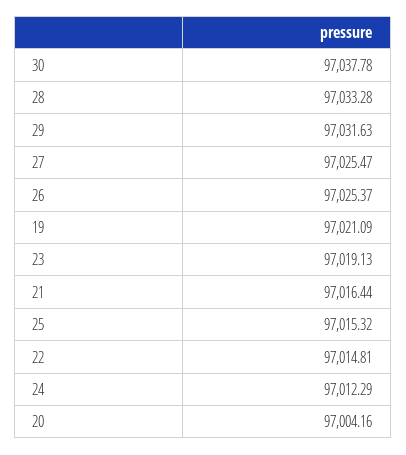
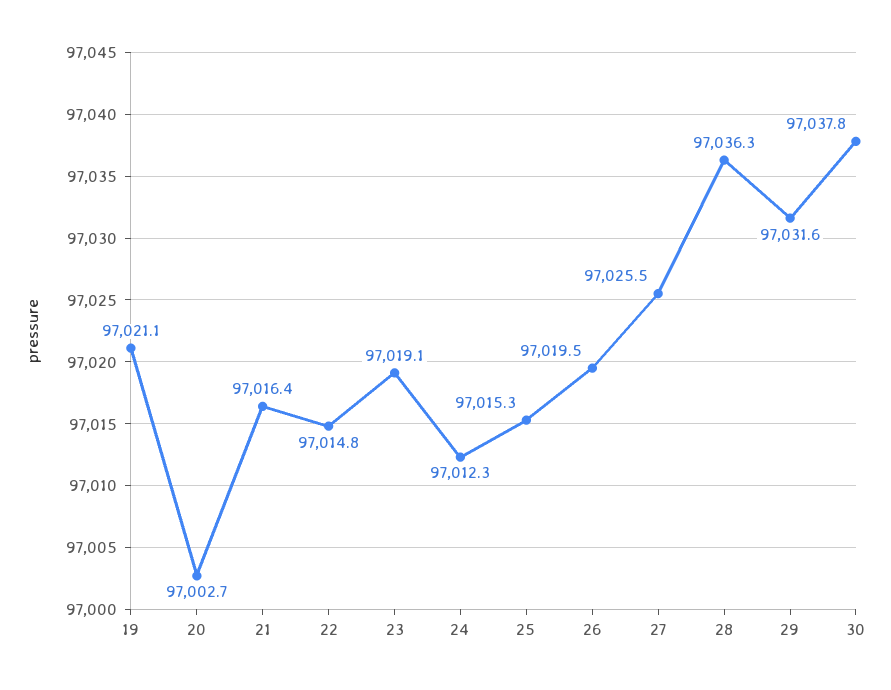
  {
    "30": 97037.78,
-   "28": 97033.28,
+   "28": 97036.3,
    "29": 97031.63,
    "27": 97025.47,
-   "26": 97025.37,
+   "26": 97019.5,
    "19": 97021.09,
    "23": 97019.13,
    "21": 97016.44,
    "25": 97015.32,
    "22": 97014.81,
    "24": 97012.29,
-   "20": 97004.16
+   "20": 97002.7
  }

